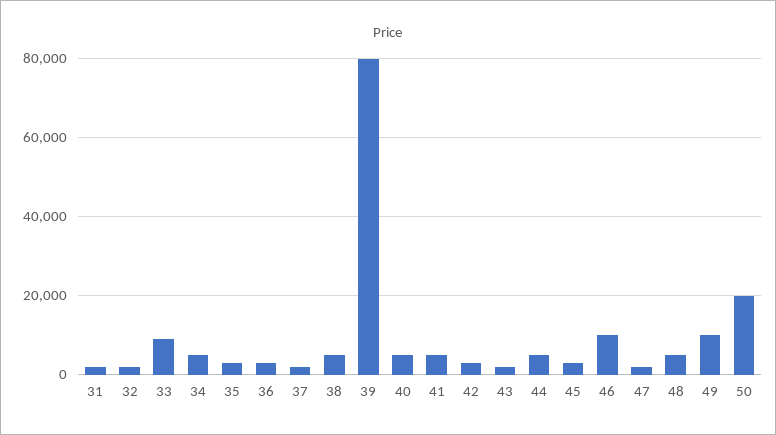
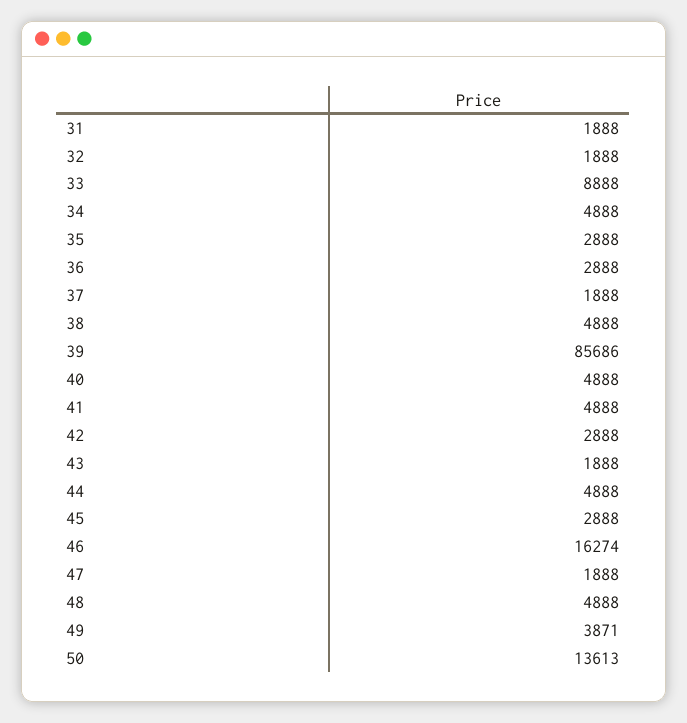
  {
    "31": 1888,
    "32": 1888,
    "33": 8888,
    "34": 4888,
    "35": 2888,
    "36": 2888,
    "37": 1888,
    "38": 4888,
-   "39": 80000,
+   "39": 85686,
    "40": 4888,
    "41": 4888,
    "42": 2888,
    "43": 1888,
    "44": 4888,
    "45": 2888,
-   "46": 10000,
+   "46": 16274,
    "47": 1888,
    "48": 4888,
-   "49": 10000,
+   "49": 3871,
-   "50": 20000
+   "50": 13613
  }

